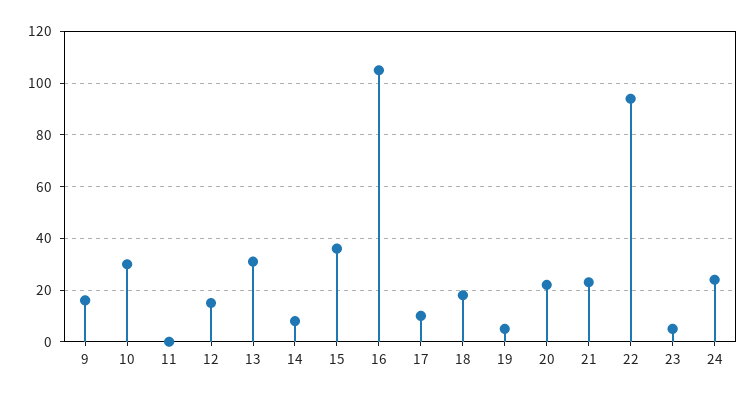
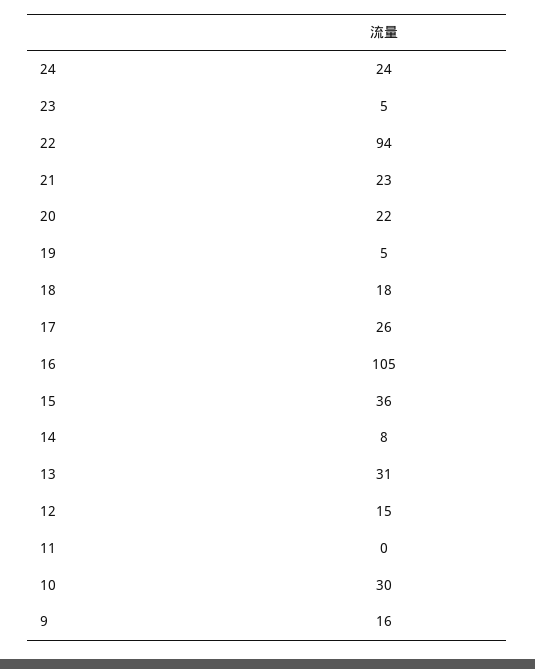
  {
    "9": 16,
    "10": 30,
    "11": 0,
    "12": 15,
    "13": 31,
    "14": 8,
    "15": 36,
    "16": 105,
-   "17": 10,
+   "17": 26,
    "18": 18,
    "19": 5,
    "20": 22,
    "21": 23,
    "22": 94,
    "23": 5,
    "24": 24
  }

